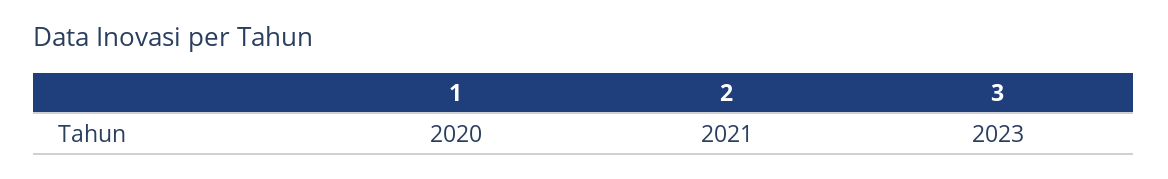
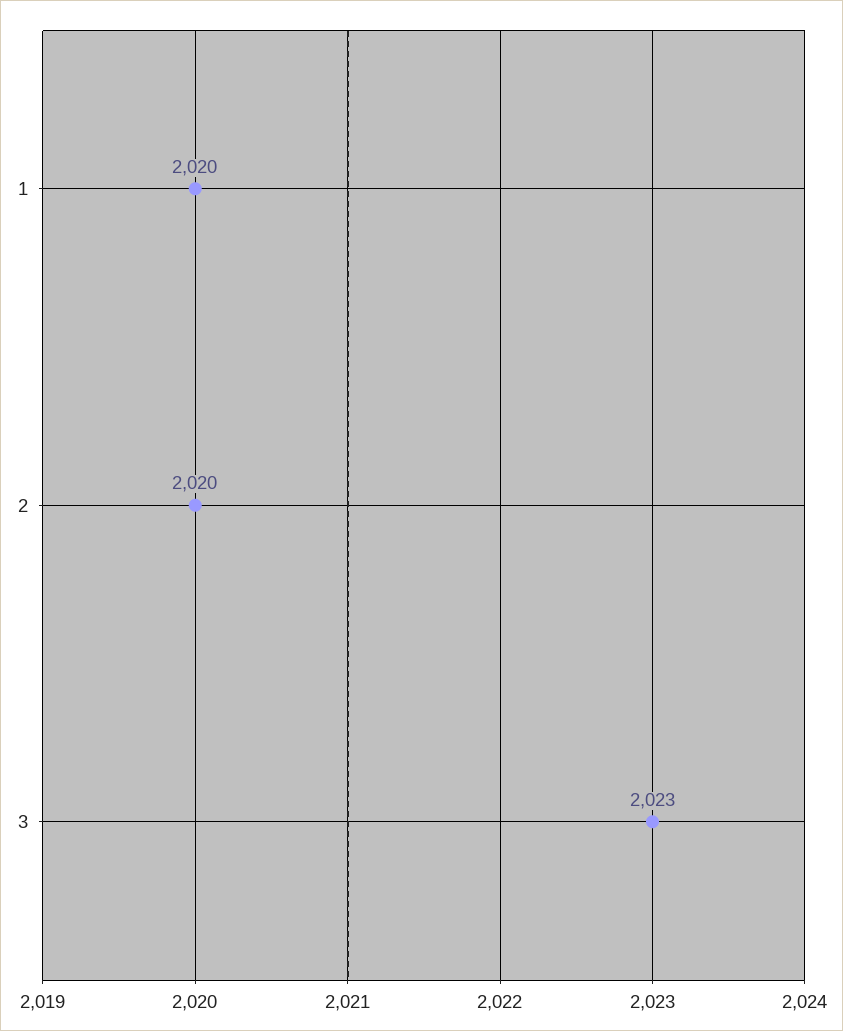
  {
    "1": 2020,
-   "2": 2021,
+   "2": 2020,
    "3": 2023
  }

